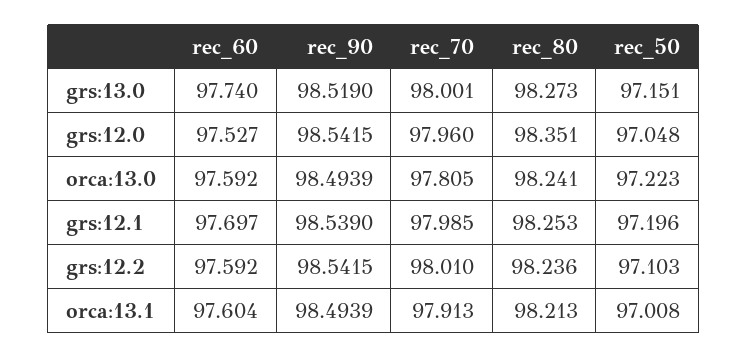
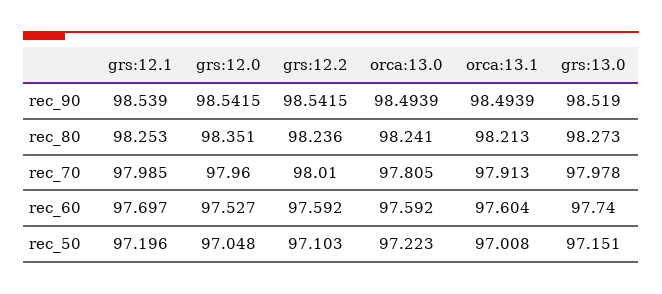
  {
    "rec_60": {
      "grs:13.0": 97.74,
      "grs:12.0": 97.527,
      "orca:13.0": 97.592,
      "grs:12.1": 97.697,
      "grs:12.2": 97.592,
      "orca:13.1": 97.604
    },
    "rec_90": {
      "grs:13.0": 98.519,
      "grs:12.0": 98.5415,
      "orca:13.0": 98.4939,
      "grs:12.1": 98.539,
      "grs:12.2": 98.5415,
      "orca:13.1": 98.4939
    },
    "rec_70": {
-     "grs:13.0": 98.001,
+     "grs:13.0": 97.978,
      "grs:12.0": 97.96,
      "orca:13.0": 97.805,
      "grs:12.1": 97.985,
      "grs:12.2": 98.01,
      "orca:13.1": 97.913
    },
    "rec_80": {
      "grs:13.0": 98.273,
      "grs:12.0": 98.351,
      "orca:13.0": 98.241,
      "grs:12.1": 98.253,
      "grs:12.2": 98.236,
      "orca:13.1": 98.213
    },
    "rec_50": {
      "grs:13.0": 97.151,
      "grs:12.0": 97.048,
      "orca:13.0": 97.223,
      "grs:12.1": 97.196,
      "grs:12.2": 97.103,
      "orca:13.1": 97.008
    }
  }

